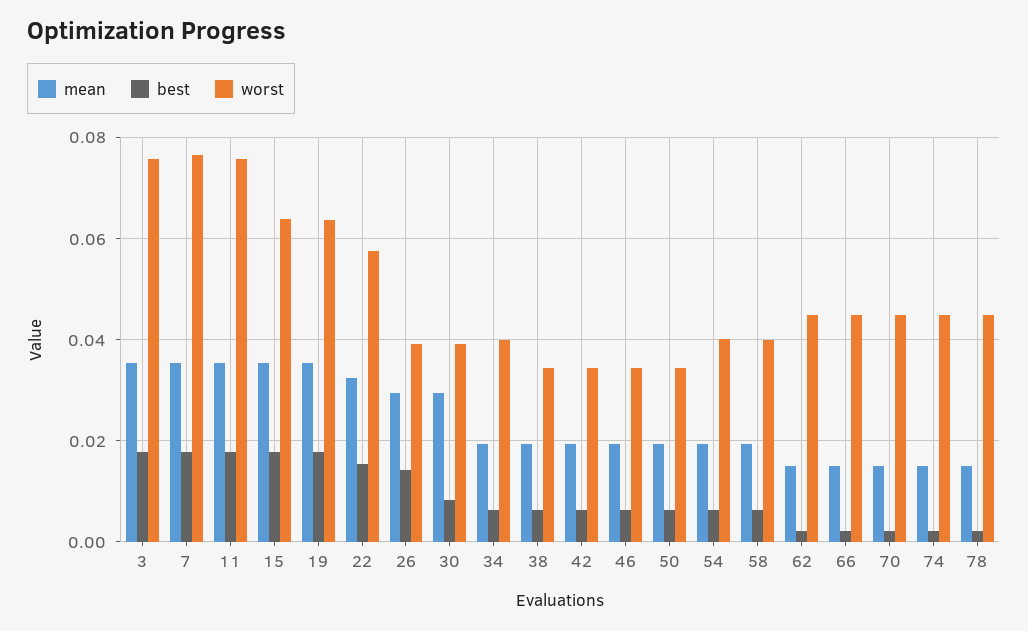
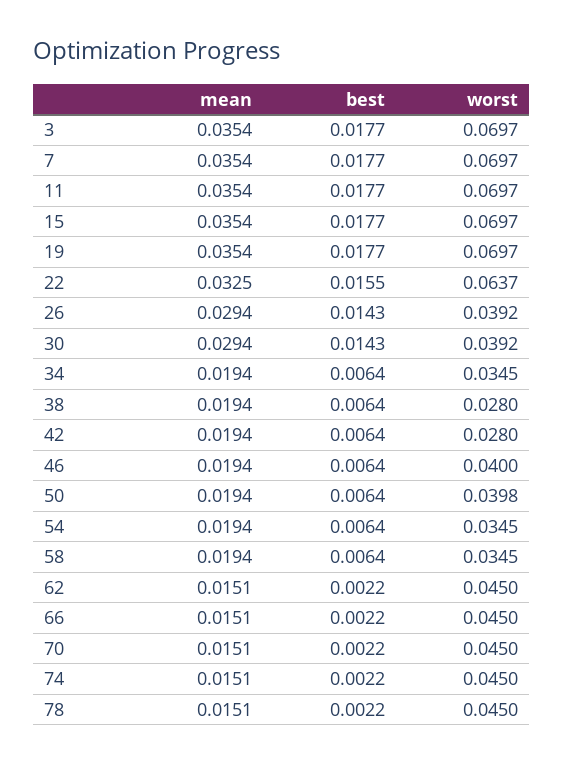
  {
    "mean": {
      "3": 0.0354,
      "7": 0.0354,
      "11": 0.0354,
      "15": 0.0354,
      "19": 0.0354,
      "22": 0.0325,
      "26": 0.0294,
      "30": 0.0294,
      "34": 0.0194,
      "38": 0.0194,
      "42": 0.0194,
      "46": 0.0194,
      "50": 0.0194,
      "54": 0.0194,
      "58": 0.0194,
      "62": 0.0151,
      "66": 0.0151,
      "70": 0.0151,
      "74": 0.0151,
      "78": 0.0151
    },
    "best": {
      "3": 0.0177,
      "7": 0.0177,
      "11": 0.0177,
      "15": 0.0177,
      "19": 0.0177,
      "22": 0.0155,
      "26": 0.0143,
-     "30": 0.008,
+     "30": 0.0143,
      "34": 0.0064,
      "38": 0.0064,
      "42": 0.0064,
      "46": 0.0064,
      "50": 0.0064,
      "54": 0.0064,
      "58": 0.0064,
      "62": 0.0022,
      "66": 0.0022,
      "70": 0.0022,
      "74": 0.0022,
      "78": 0.0022
    },
    "worst": {
-     "3": 0.076,
+     "3": 0.0697,
-     "7": 0.076,
+     "7": 0.0697,
-     "11": 0.076,
+     "11": 0.0697,
-     "15": 0.064,
+     "15": 0.0697,
-     "19": 0.064,
+     "19": 0.0697,
-     "22": 0.058,
+     "22": 0.0637,
      "26": 0.0392,
      "30": 0.0392,
-     "34": 0.04,
+     "34": 0.0345,
-     "38": 0.034,
+     "38": 0.028,
-     "42": 0.034,
+     "42": 0.028,
-     "46": 0.034,
+     "46": 0.04,
-     "50": 0.034,
+     "50": 0.0398,
-     "54": 0.04,
+     "54": 0.0345,
-     "58": 0.04,
+     "58": 0.0345,
      "62": 0.045,
      "66": 0.045,
      "70": 0.045,
      "74": 0.045,
      "78": 0.045
    }
  }

